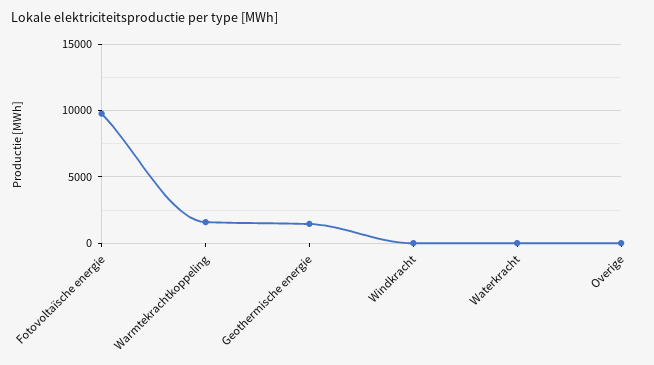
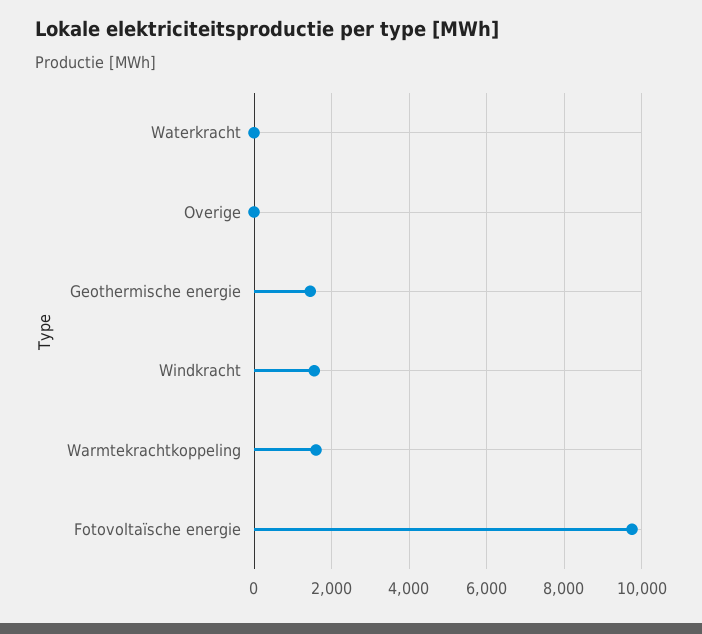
  {
    "Fotovoltaïsche energie": 9800,
    "Warmtekrachtkoppeling": 1600,
    "Geothermische energie": 1400,
-   "Windkracht": 0,
+   "Windkracht": 1600,
    "Waterkracht": 0,
    "Overige": 0
  }

